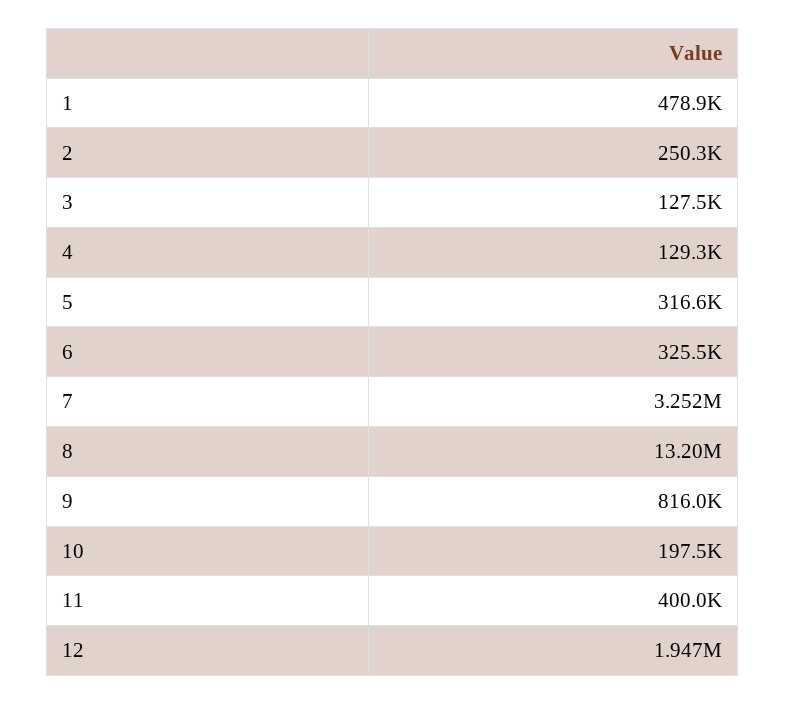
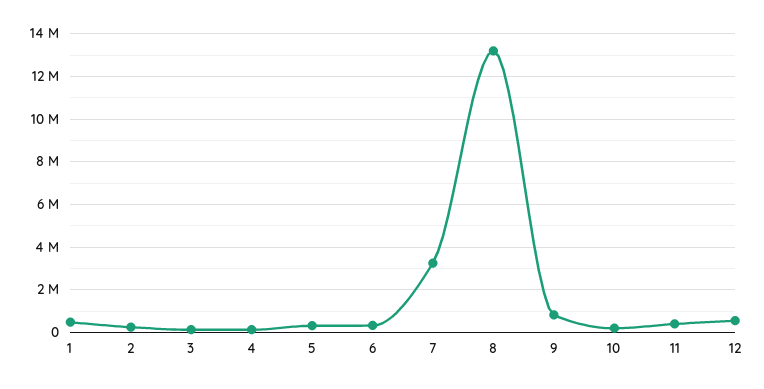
  {
    "1": 478900,
    "2": 250300,
    "3": 127500,
    "4": 129300,
    "5": 316600,
    "6": 325500,
    "7": 3252000,
    "8": 13200000,
    "9": 816000,
    "10": 197500,
    "11": 400000,
-   "12": 1947000
+   "12": 500000
  }

